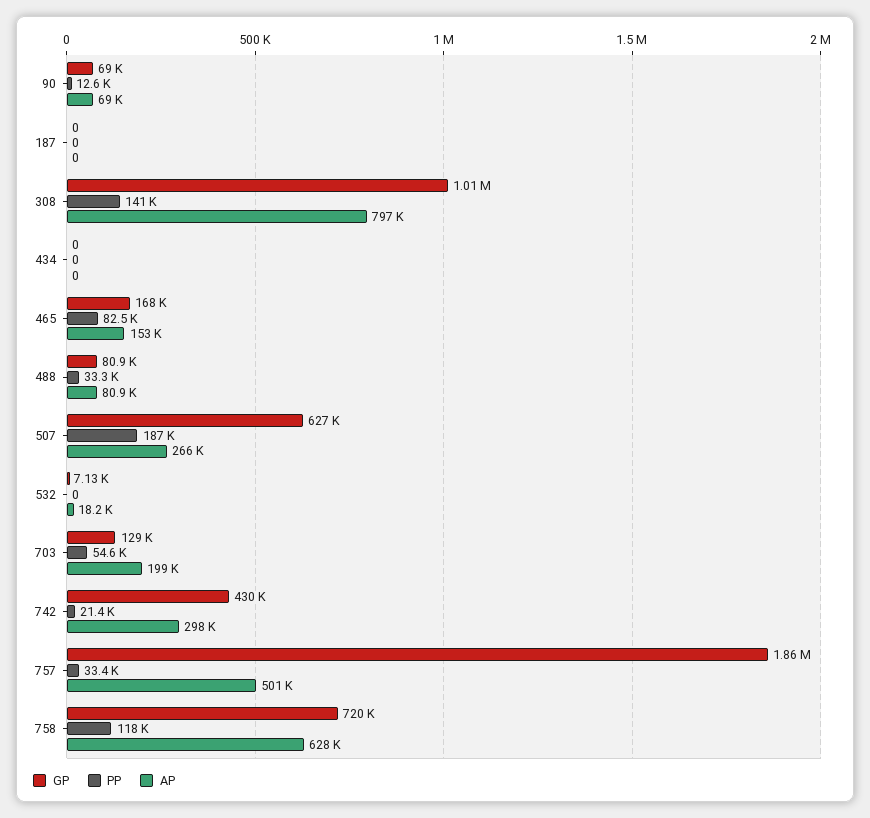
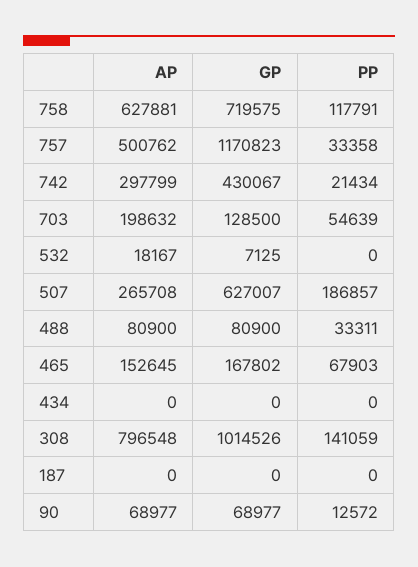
  {
    "GP": {
      "90": 68977,
      "187": 0,
      "308": 1014526,
      "434": 0,
      "465": 167802,
      "488": 80900,
      "507": 627007,
      "532": 7125,
      "703": 128500,
      "742": 430067,
-     "757": 1860000,
+     "757": 1170823,
      "758": 719575
    },
    "PP": {
      "90": 12572,
      "187": 0,
      "308": 141059,
      "434": 0,
-     "465": 82500,
+     "465": 67903,
      "488": 33311,
      "507": 186857,
      "532": 0,
      "703": 54639,
      "742": 21434,
      "757": 33358,
      "758": 117791
    },
    "AP": {
      "90": 68977,
      "187": 0,
      "308": 796548,
      "434": 0,
      "465": 152645,
      "488": 80900,
      "507": 265708,
      "532": 18167,
      "703": 198632,
      "742": 297799,
      "757": 500762,
      "758": 627881
    }
  }

